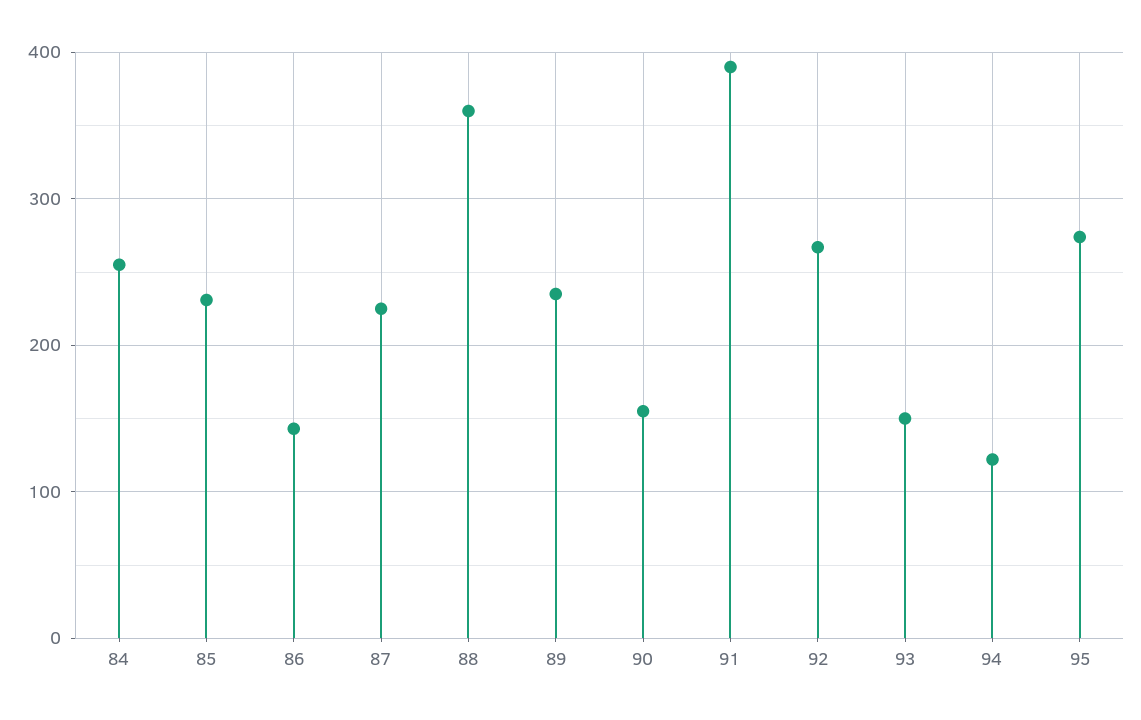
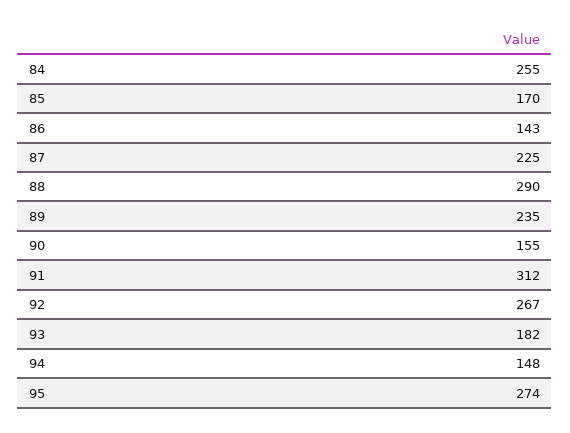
  {
    "84": 255,
-   "85": 230,
+   "85": 170,
    "86": 143,
    "87": 225,
-   "88": 360,
+   "88": 290,
    "89": 235,
    "90": 155,
-   "91": 390,
+   "91": 312,
    "92": 267,
-   "93": 150,
+   "93": 182,
-   "94": 120,
+   "94": 148,
    "95": 274
  }

